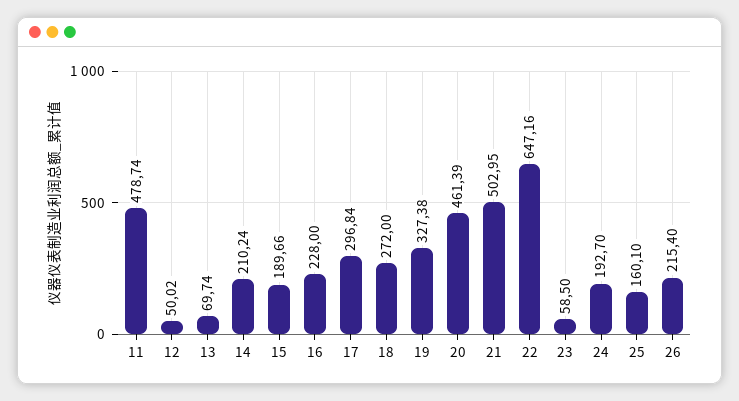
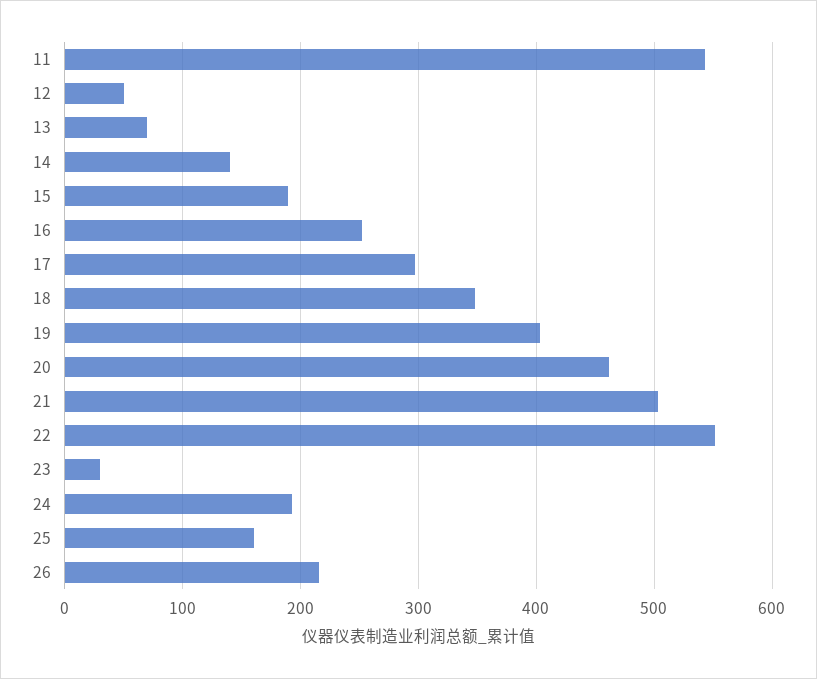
  {
-   "11": 478.74,
+   "11": 540,
    "12": 50.02,
    "13": 69.74,
-   "14": 210.24,
+   "14": 140,
    "15": 189.66,
-   "16": 228,
+   "16": 250,
    "17": 296.84,
-   "18": 272,
+   "18": 350,
-   "19": 327.38,
+   "19": 400,
    "20": 461.39,
    "21": 502.95,
-   "22": 647.16,
+   "22": 550,
-   "23": 58.5,
+   "23": 30,
    "24": 192.7,
    "25": 160.1,
    "26": 215.4
  }

